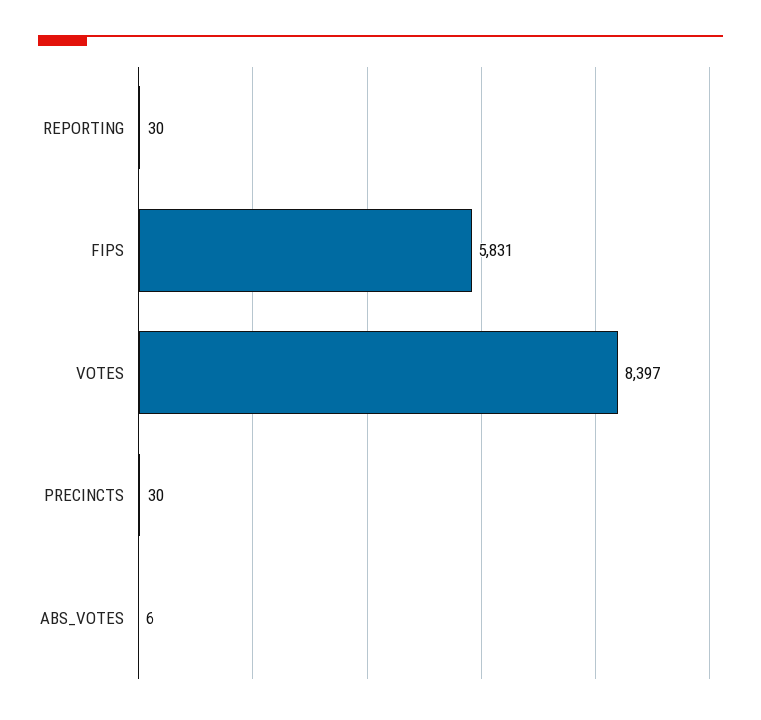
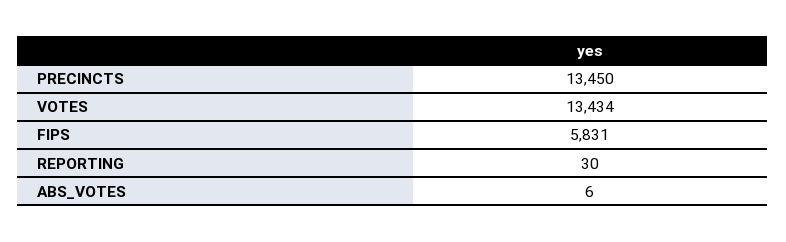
  {
    "REPORTING": 30,
    "FIPS": 5831,
-   "VOTES": 8397,
+   "VOTES": 13434,
-   "PRECINCTS": 30,
+   "PRECINCTS": 13450,
    "ABS_VOTES": 6
  }

